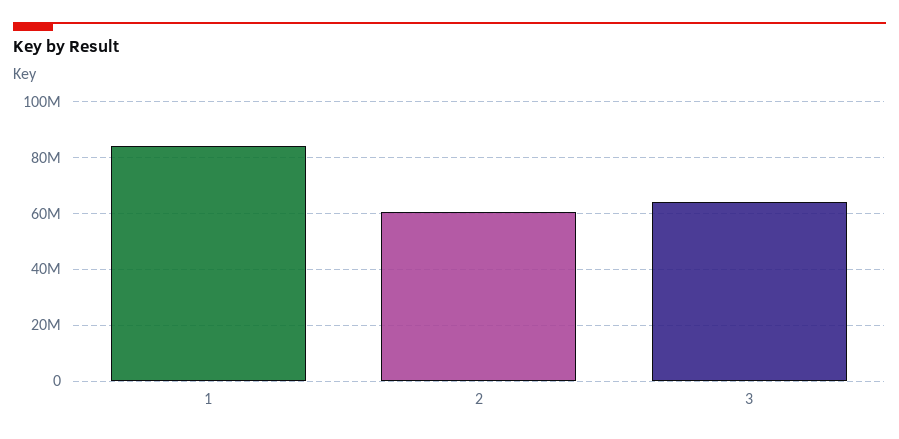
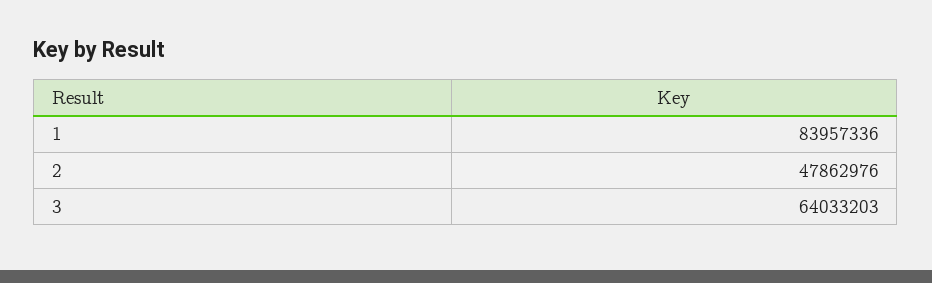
  {
    "1": 83957336,
-   "2": 60000000,
+   "2": 47862976,
    "3": 64033203
  }

